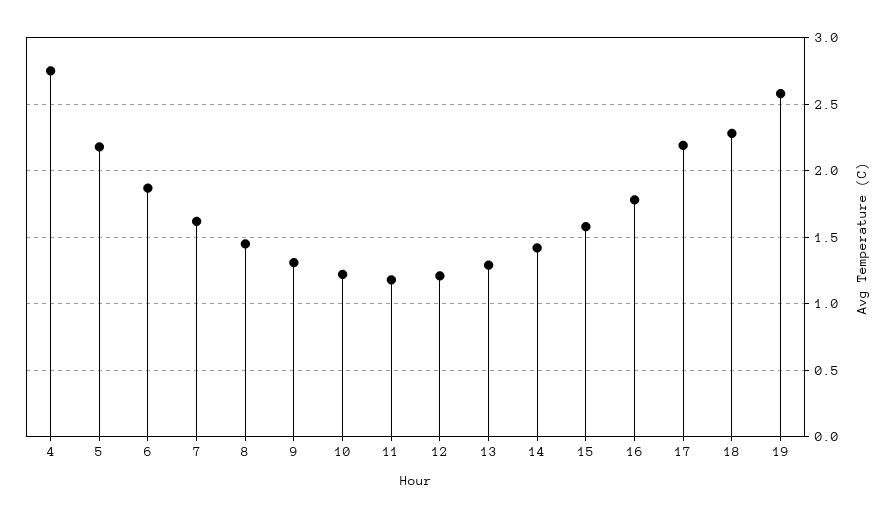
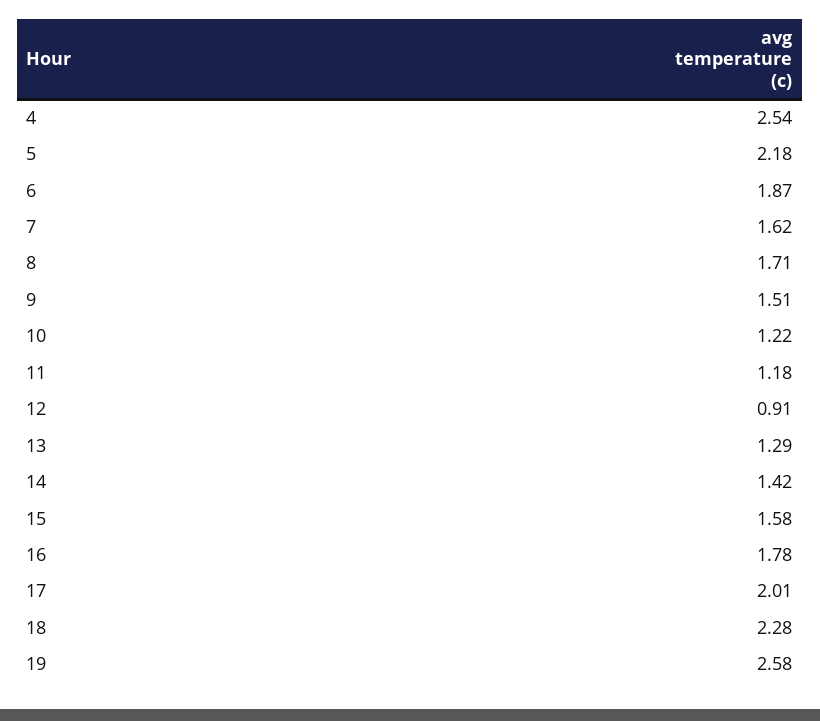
  {
-   "4": 2.75,
+   "4": 2.54,
    "5": 2.18,
    "6": 1.87,
    "7": 1.62,
-   "8": 1.45,
+   "8": 1.71,
-   "9": 1.3,
+   "9": 1.51,
    "10": 1.22,
    "11": 1.18,
-   "12": 1.2,
+   "12": 0.91,
    "13": 1.29,
    "14": 1.42,
    "15": 1.58,
    "16": 1.78,
-   "17": 2.2,
+   "17": 2.01,
    "18": 2.28,
    "19": 2.58
  }

